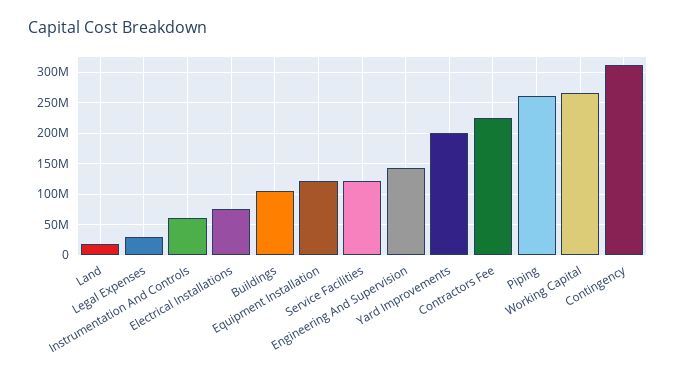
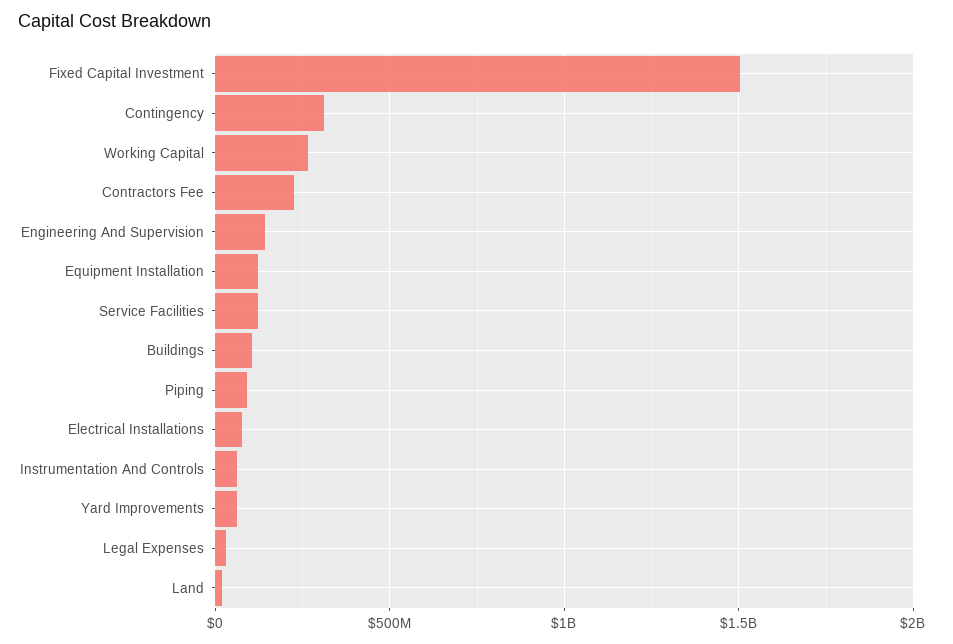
  {
    "Land": 20000000,
    "Legal Expenses": 30000000,
    "Instrumentation And Controls": 60000000,
    "Electrical Installations": 80000000,
    "Buildings": 110000000,
    "Equipment Installation": 120000000,
    "Service Facilities": 120000000,
    "Engineering And Supervision": 140000000,
-   "Yard Improvements": 200000000,
+   "Yard Improvements": 50000000,
    "Contractors Fee": 230000000,
-   "Piping": 260000000,
+   "Piping": 100000000,
    "Working Capital": 270000000,
-   "Contingency": 310000000
+   "Contingency": 310000000,
+   "Fixed Capital Investment": 1500000000
  }

